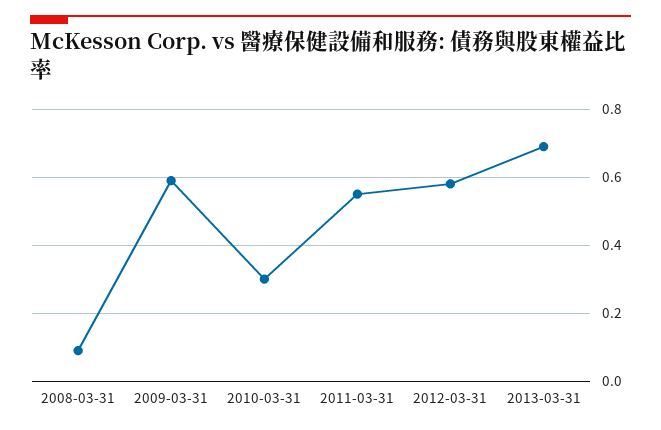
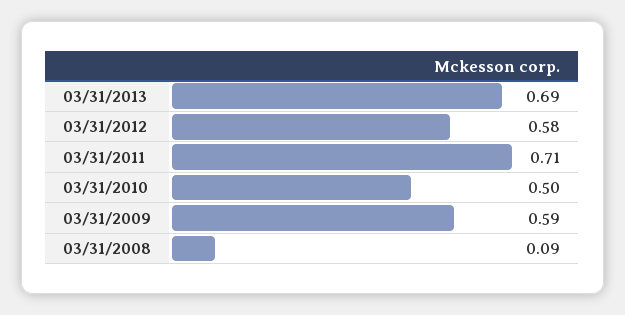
  {
    "2008-03-31": 0.09,
    "2009-03-31": 0.59,
-   "2010-03-31": 0.3,
+   "2010-03-31": 0.5,
-   "2011-03-31": 0.55,
+   "2011-03-31": 0.71,
    "2012-03-31": 0.58,
    "2013-03-31": 0.69
  }

